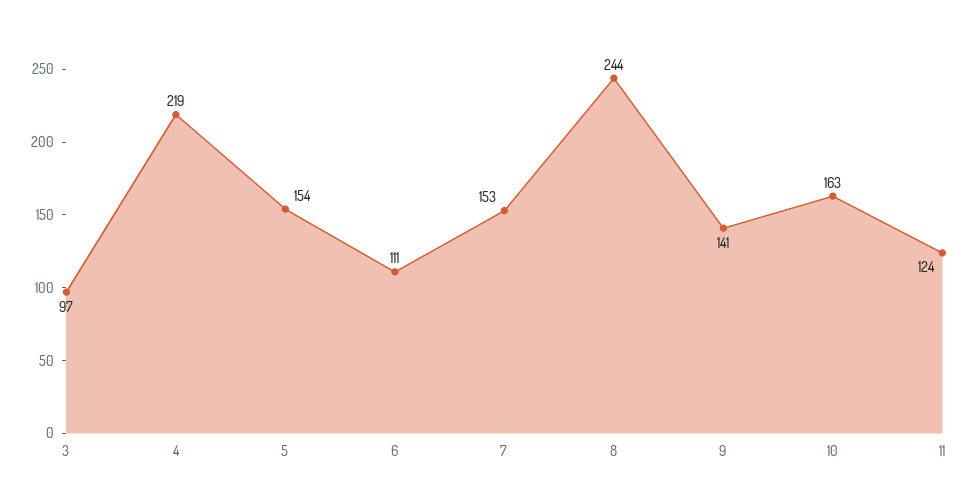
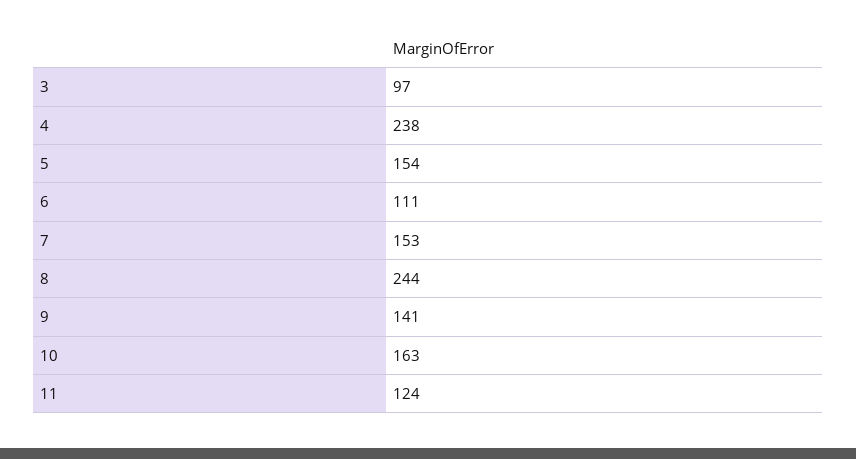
  {
    "3": 97,
-   "4": 219,
+   "4": 238,
    "5": 154,
    "6": 111,
    "7": 153,
    "8": 244,
    "9": 141,
    "10": 163,
    "11": 124
  }

